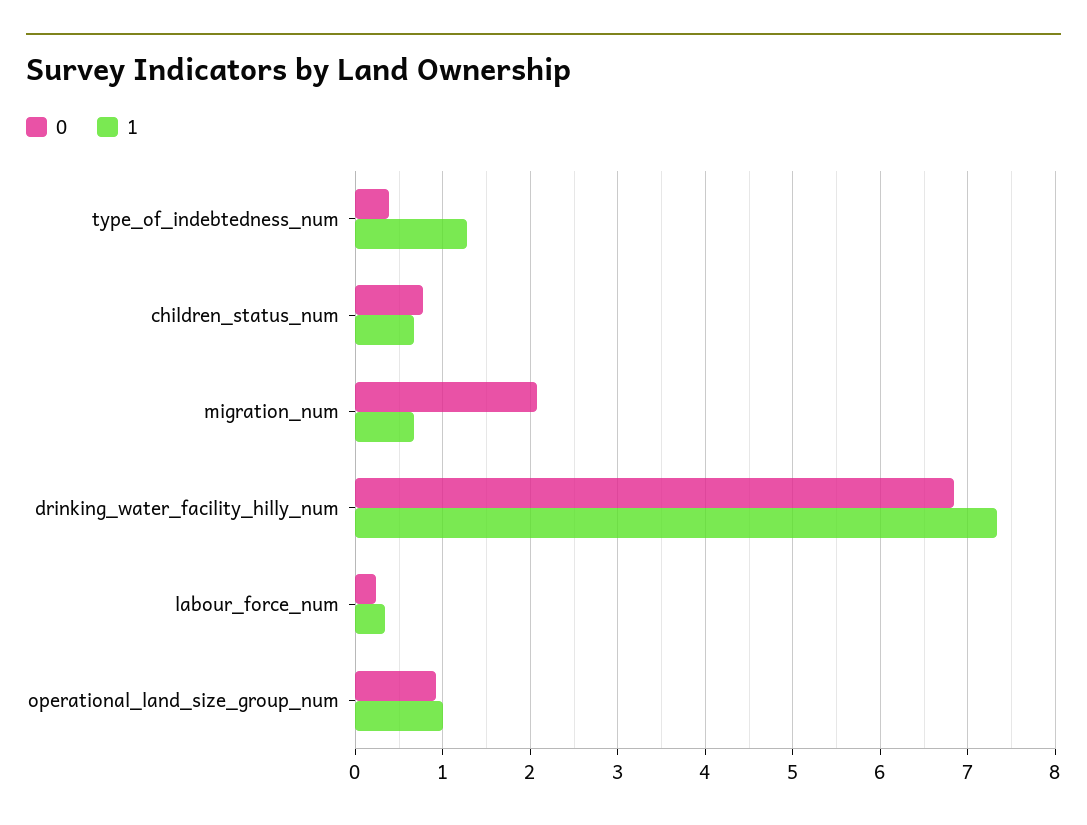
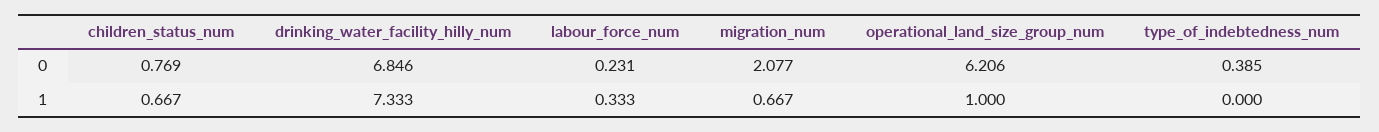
  {
    "0": {
      "type_of_indebtedness_num": 0.385,
      "children_status_num": 0.769,
      "migration_num": 2.077,
      "drinking_water_facility_hilly_num": 6.846,
      "labour_force_num": 0.231,
-     "operational_land_size_group_num": 0.9
+     "operational_land_size_group_num": 6.206
    },
    "1": {
-     "type_of_indebtedness_num": 1.3,
+     "type_of_indebtedness_num": 0,
      "children_status_num": 0.667,
      "migration_num": 0.667,
      "drinking_water_facility_hilly_num": 7.333,
      "labour_force_num": 0.333,
      "operational_land_size_group_num": 1
    }
  }

